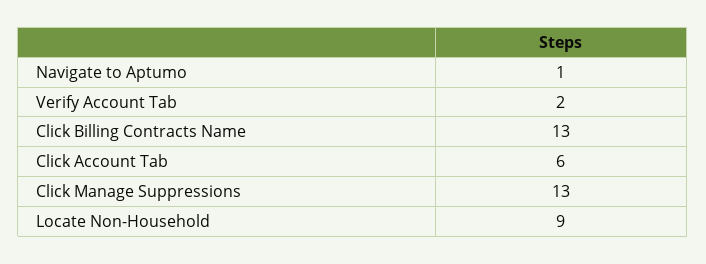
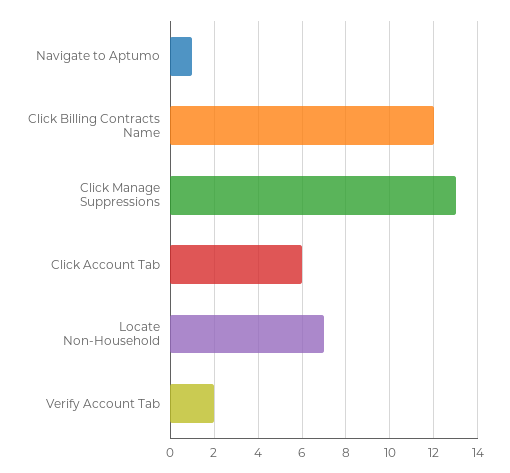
  {
    "Navigate to Aptumo": 1,
    "Verify Account Tab": 2,
-   "Click Billing Contracts Name": 13,
+   "Click Billing Contracts Name": 12,
    "Click Account Tab": 6,
    "Click Manage Suppressions": 13,
-   "Locate Non-Household": 9
+   "Locate Non-Household": 7
  }

